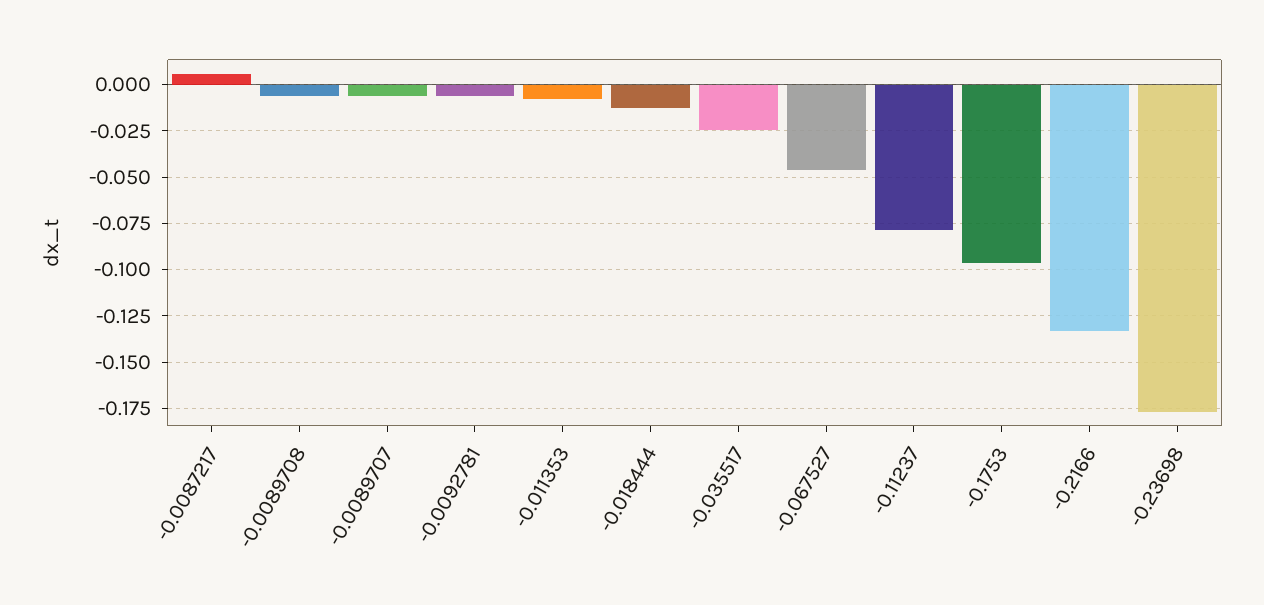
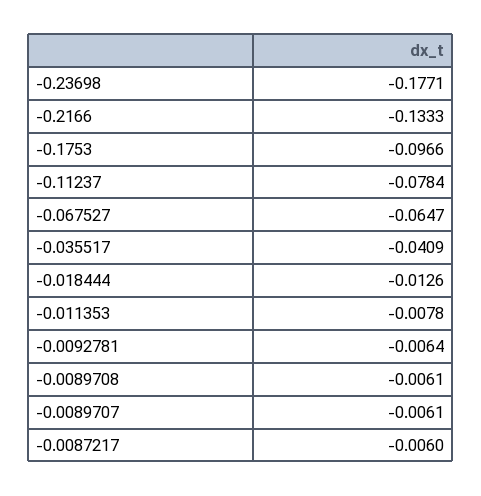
  {
-   "-0.0087217": 0.005,
+   "-0.0087217": -0.006,
    "-0.0089708": -0.0061,
    "-0.0089707": -0.0061,
    "-0.0092781": -0.0064,
    "-0.011353": -0.0078,
    "-0.018444": -0.0126,
-   "-0.035517": -0.025,
+   "-0.035517": -0.0409,
-   "-0.067527": -0.045,
+   "-0.067527": -0.0647,
    "-0.11237": -0.0784,
    "-0.1753": -0.0966,
    "-0.2166": -0.1333,
    "-0.23698": -0.1771
  }

